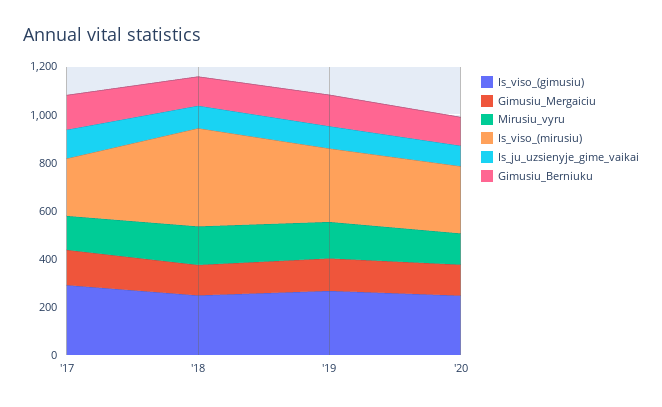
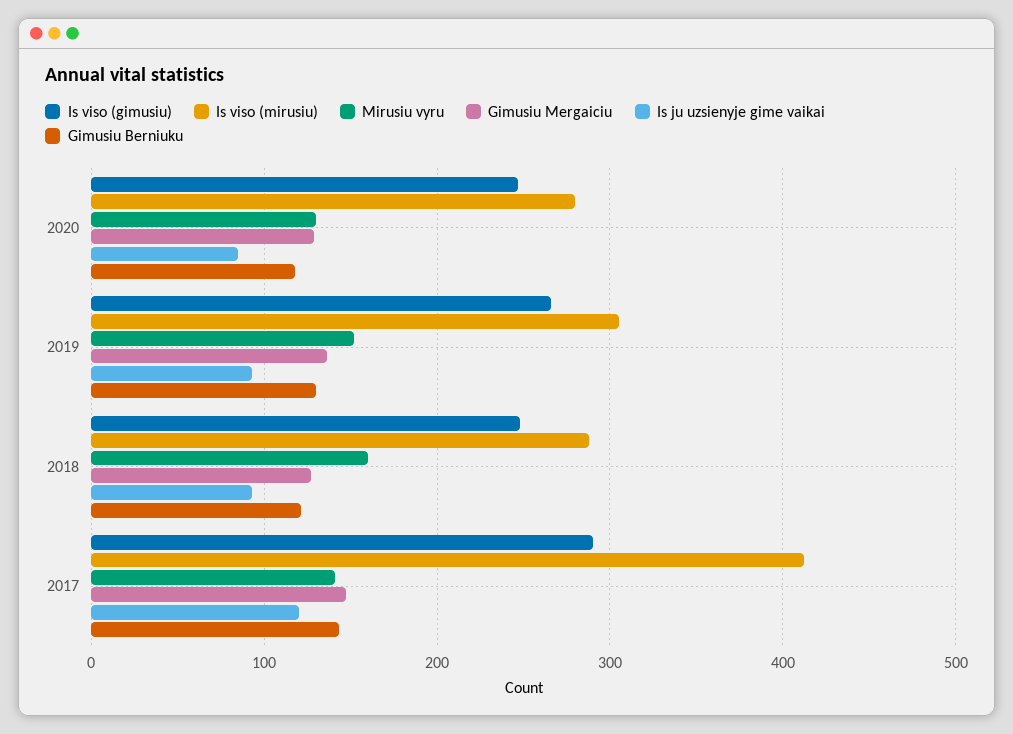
  {
    "Is_viso_(gimusiu)": {
      "'17": 290,
      "'18": 250,
      "'19": 270,
      "'20": 250
    },
    "Gimusiu_Mergaiciu": {
      "'17": 150,
      "'18": 130,
      "'19": 140,
      "'20": 130
    },
    "Mirusiu_vyru": {
      "'17": 140,
      "'18": 160,
      "'19": 150,
      "'20": 130
    },
    "Is_viso_(mirusiu)": {
-     "'17": 250,
+     "'17": 410,
-     "'18": 400,
+     "'18": 290,
      "'19": 310,
      "'20": 280
    },
    "Is_ju_uzsienyje_gime_vaikai": {
      "'17": 120,
      "'18": 90,
      "'19": 90,
      "'20": 90
    },
    "Gimusiu_Berniuku": {
      "'17": 140,
      "'18": 120,
      "'19": 130,
      "'20": 120
    }
  }

